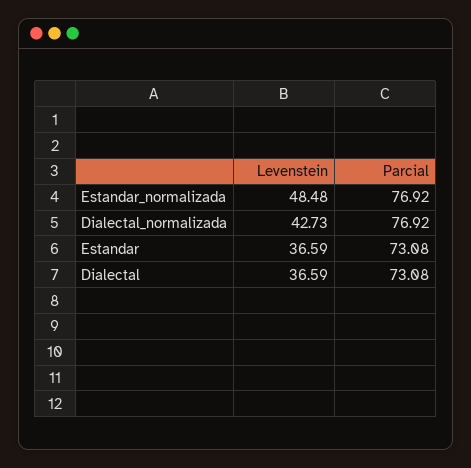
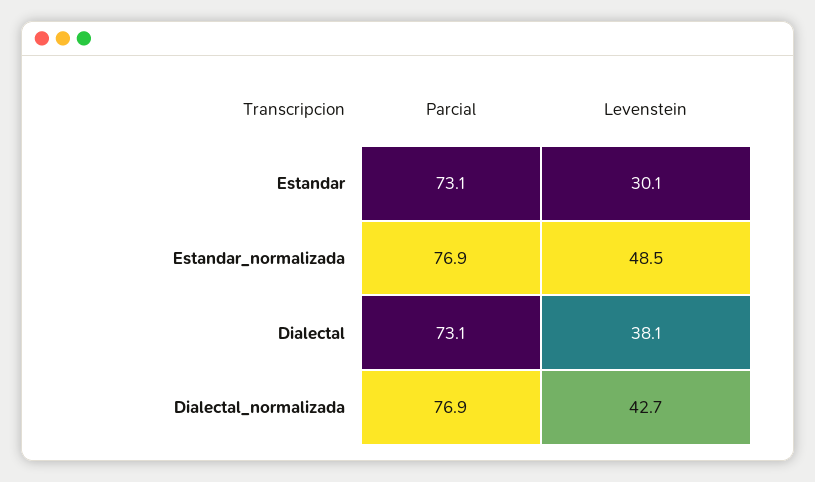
  {
    "Levenstein": {
      "Estandar_normalizada": 48.48,
      "Dialectal_normalizada": 42.73,
-     "Estandar": 36.59,
+     "Estandar": 30.1,
-     "Dialectal": 36.59
+     "Dialectal": 38.1
    },
    "Parcial": {
      "Estandar_normalizada": 76.92,
      "Dialectal_normalizada": 76.92,
      "Estandar": 73.08,
      "Dialectal": 73.08
    }
  }

